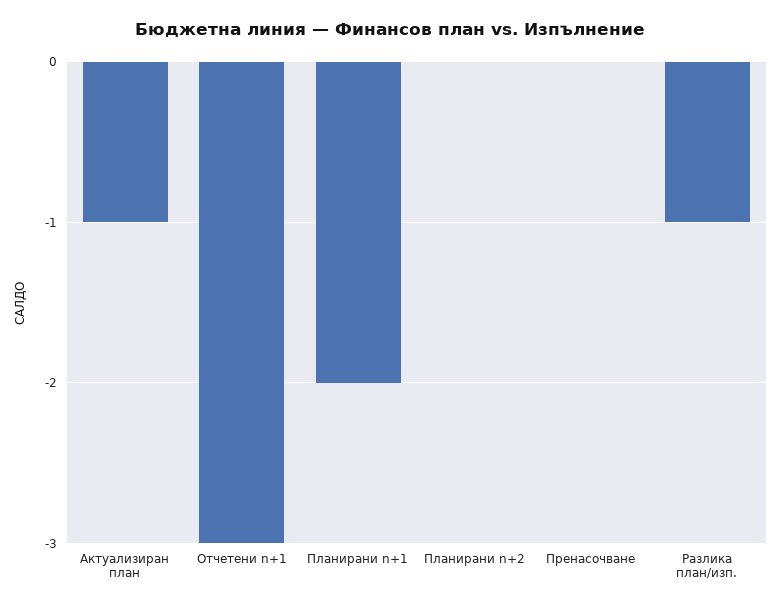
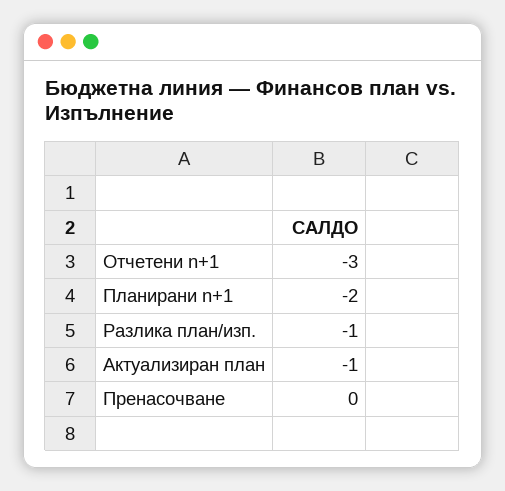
  {
    "Актуализиран план": -1,
    "Отчетени n+1": -3,
    "Планирани n+1": -2,
-   "Планирани n+2": 0,
    "Пренасочване": 0,
    "Разлика план/изп.": -1
  }

